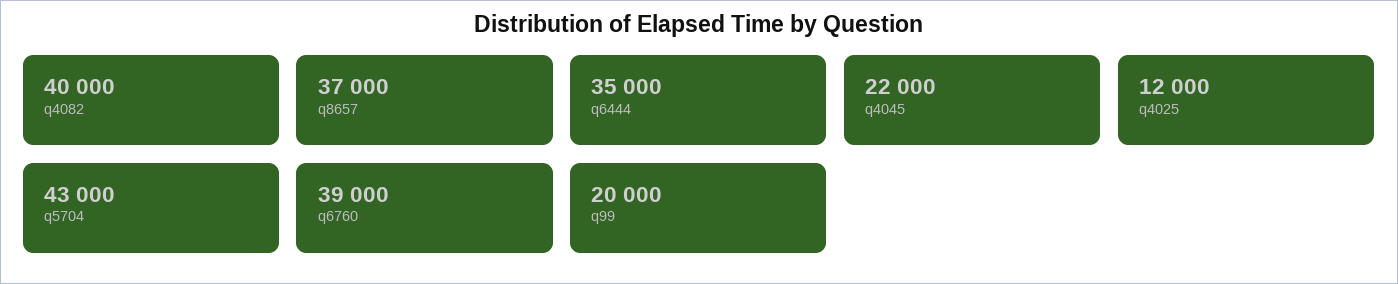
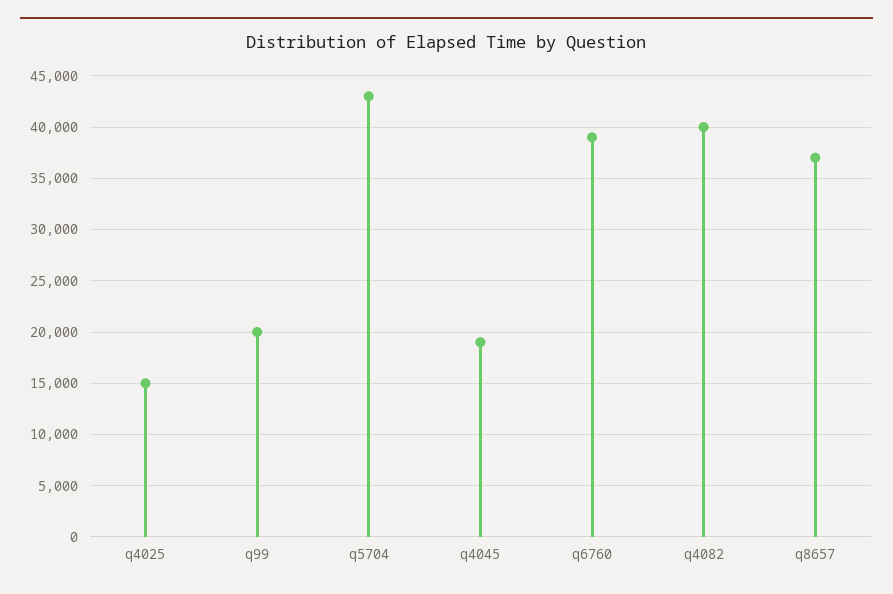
  {
    "q4082": 40000,
    "q8657": 37000,
-   "q6444": 35000,
-   "q4045": 22000,
+   "q4045": 19000,
-   "q4025": 12000,
+   "q4025": 15000,
    "q5704": 43000,
    "q6760": 39000,
    "q99": 20000
  }

